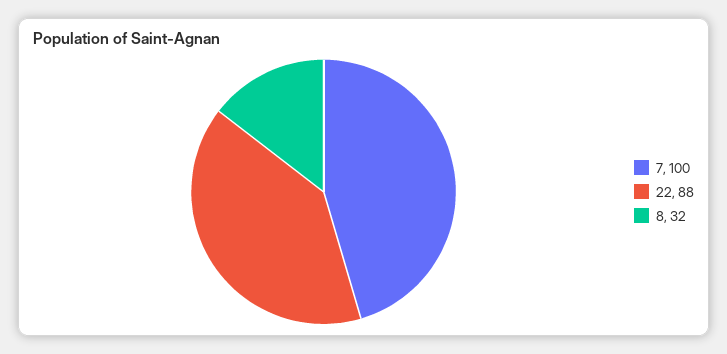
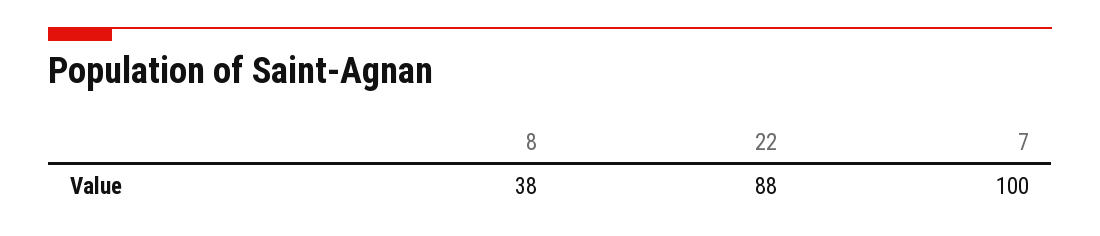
  {
    "7": 100,
    "22": 88,
-   "8": 32
+   "8": 38
  }

